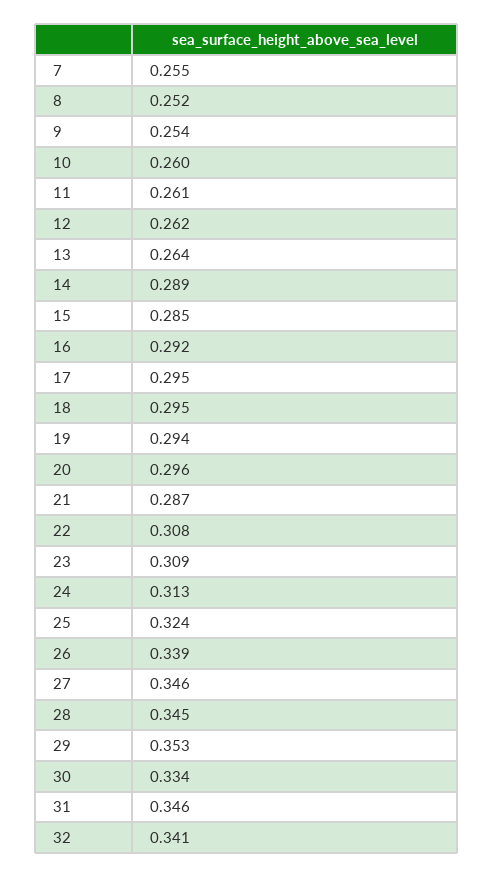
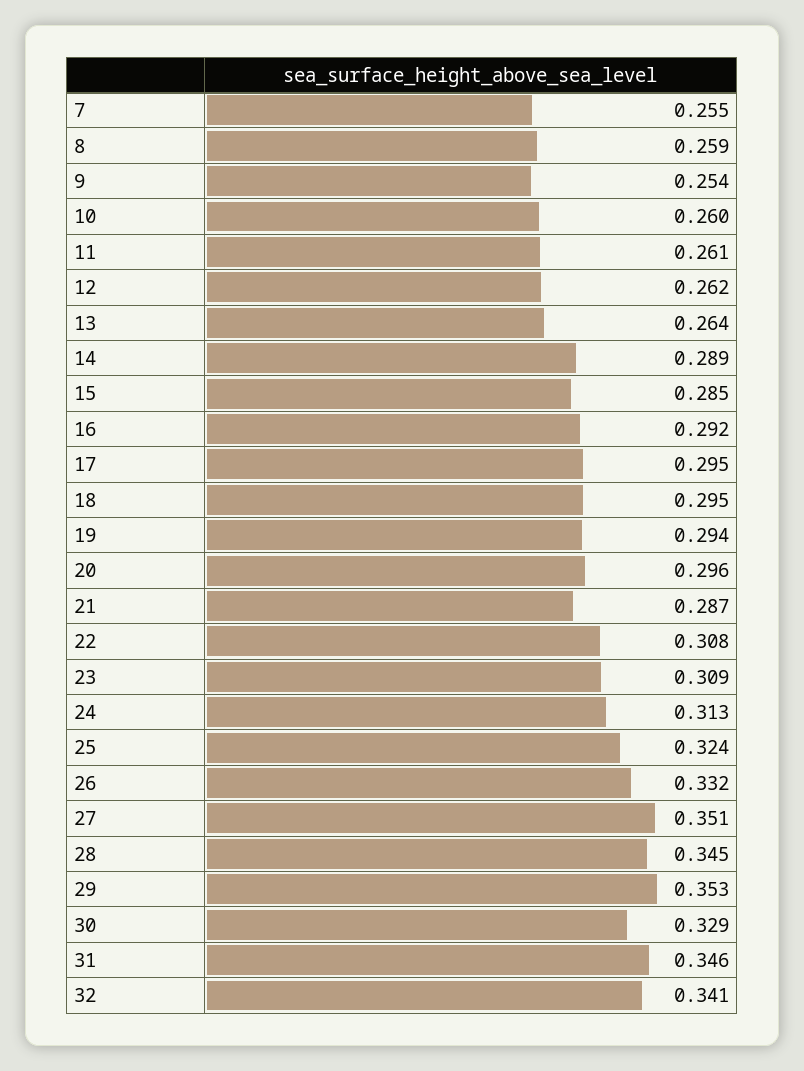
  {
    "7": 0.255,
-   "8": 0.252,
+   "8": 0.259,
    "9": 0.254,
    "10": 0.26,
    "11": 0.261,
    "12": 0.262,
    "13": 0.264,
    "14": 0.289,
    "15": 0.285,
    "16": 0.292,
    "17": 0.295,
    "18": 0.295,
    "19": 0.294,
    "20": 0.296,
    "21": 0.287,
    "22": 0.308,
    "23": 0.309,
    "24": 0.313,
    "25": 0.324,
-   "26": 0.339,
+   "26": 0.332,
-   "27": 0.346,
+   "27": 0.351,
    "28": 0.345,
    "29": 0.353,
-   "30": 0.334,
+   "30": 0.329,
    "31": 0.346,
    "32": 0.341
  }

